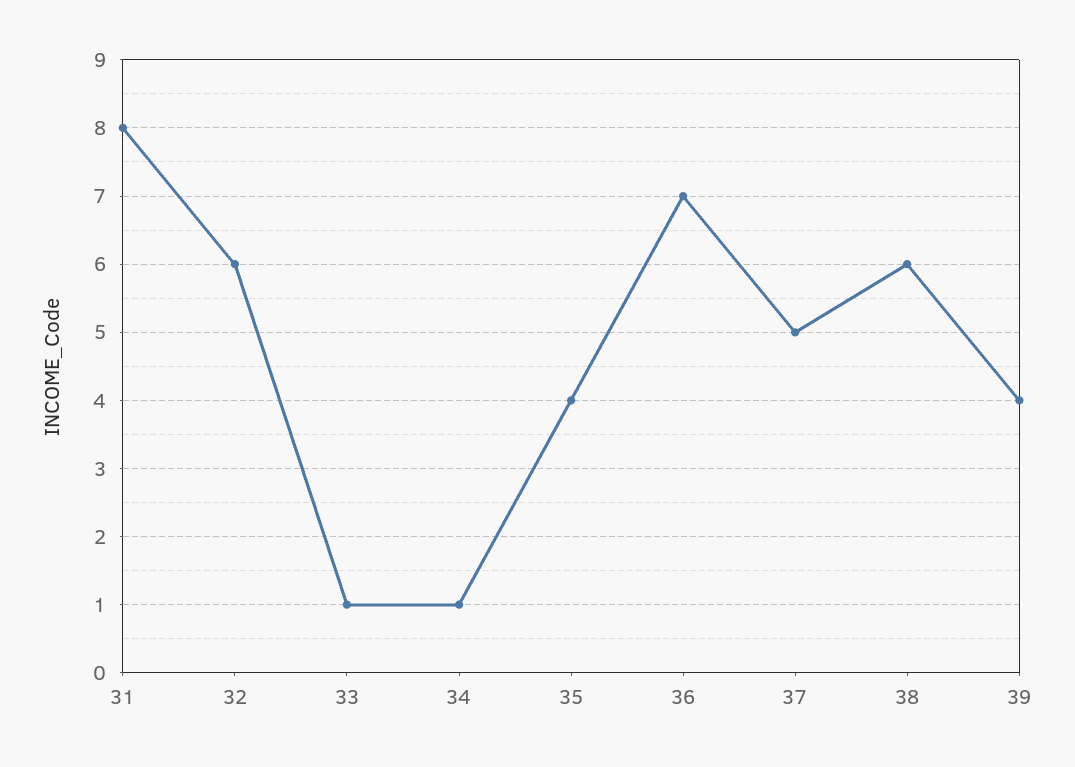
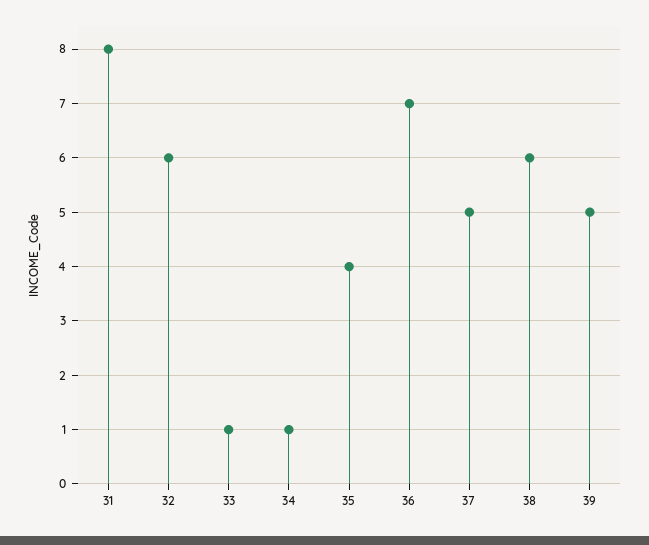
  {
    "31": 8,
    "32": 6,
    "33": 1,
    "34": 1,
    "35": 4,
    "36": 7,
    "37": 5,
    "38": 6,
-   "39": 4
+   "39": 5
  }

